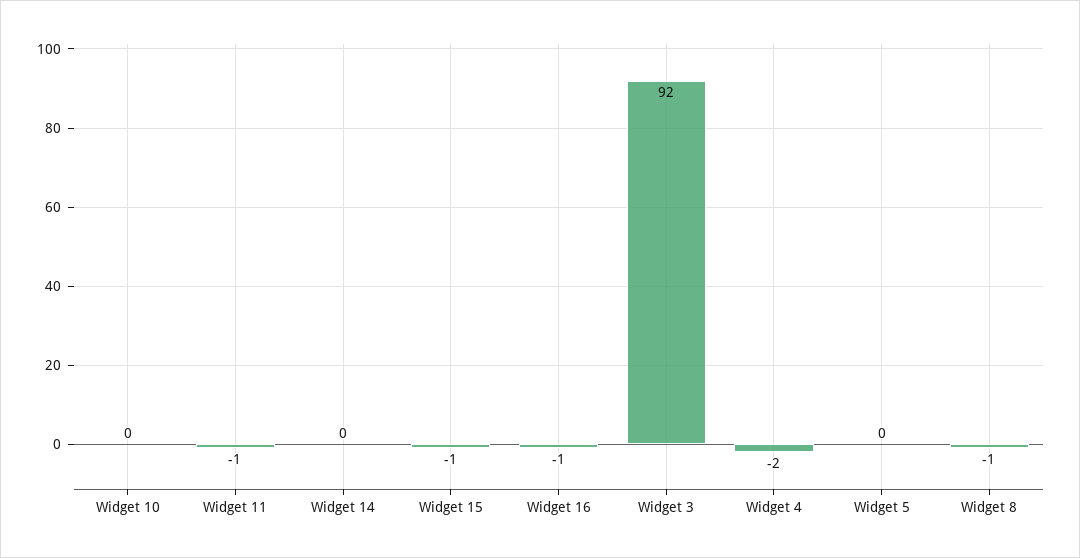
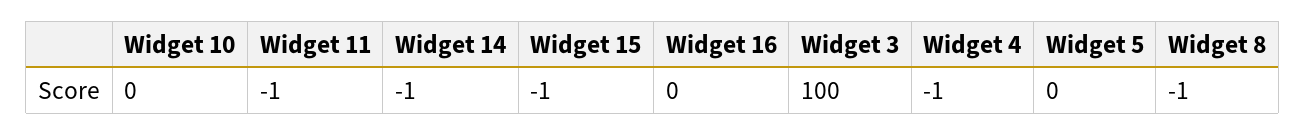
  {
    "Widget 10": 0,
    "Widget 11": -1,
-   "Widget 14": 0,
+   "Widget 14": -1,
    "Widget 15": -1,
-   "Widget 16": -1,
+   "Widget 16": 0,
-   "Widget 3": 92,
+   "Widget 3": 100,
-   "Widget 4": -2,
+   "Widget 4": -1,
    "Widget 5": 0,
    "Widget 8": -1
  }

